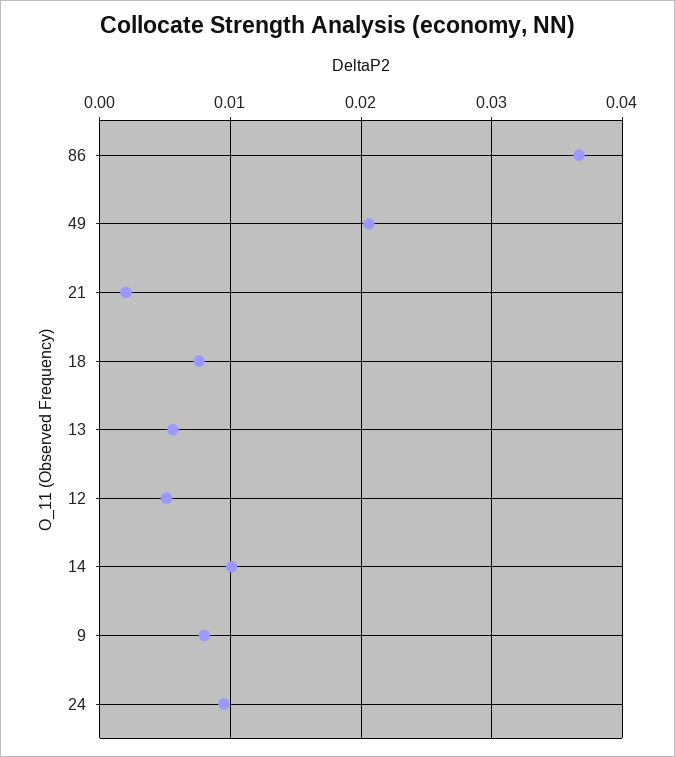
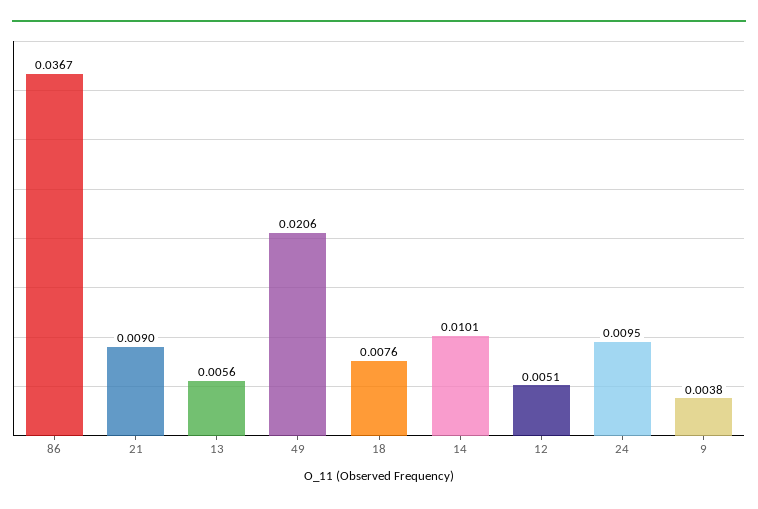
  {
    "86": 0.0367,
    "49": 0.0206,
-   "21": 0.002,
+   "21": 0.009,
    "18": 0.0076,
    "13": 0.0056,
    "12": 0.0051,
    "14": 0.0101,
-   "9": 0.008,
+   "9": 0.0038,
    "24": 0.0095
  }

